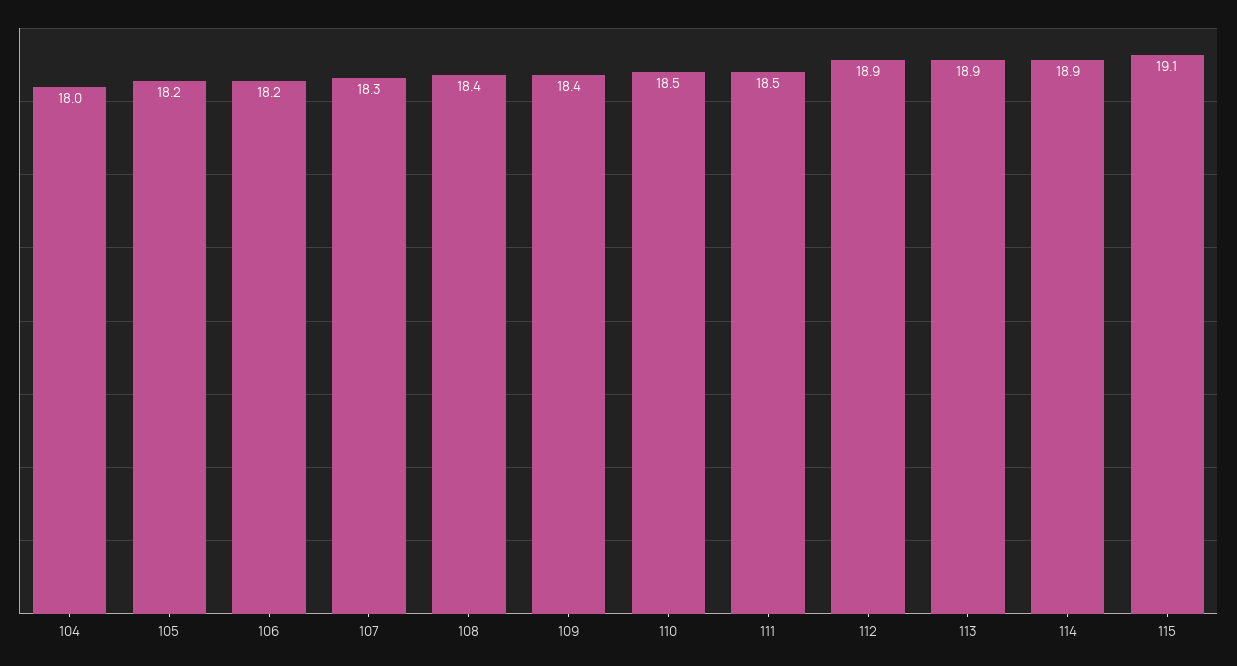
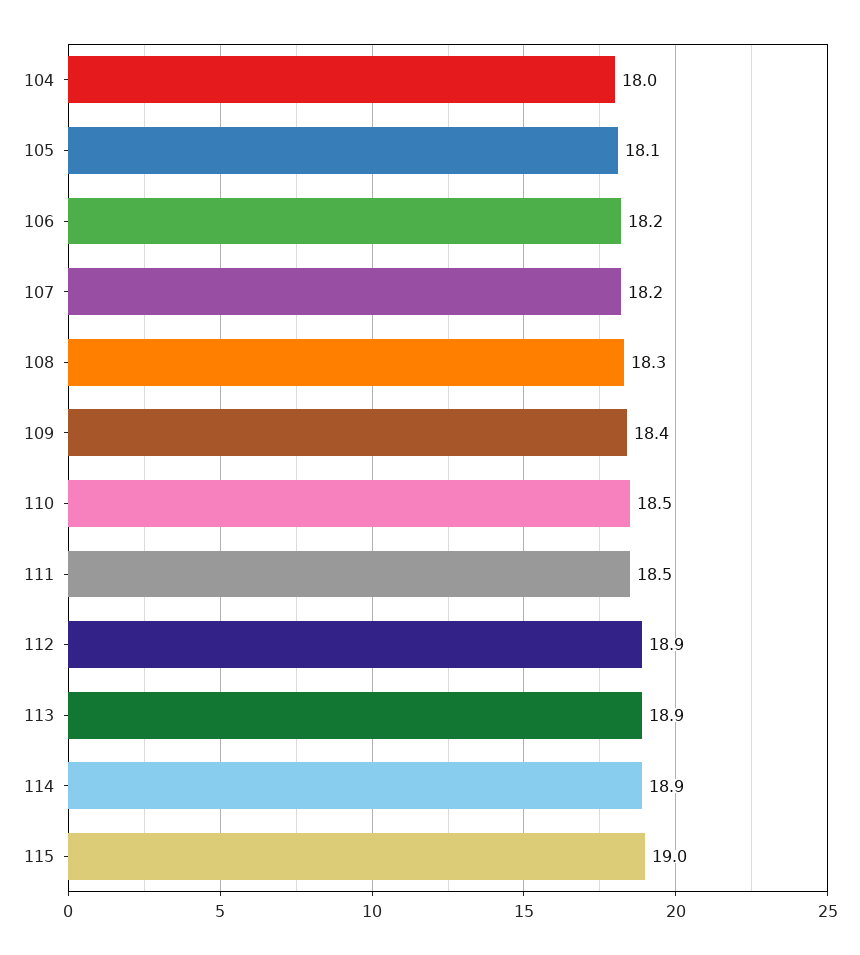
  {
    "104": 18,
-   "105": 18.2,
+   "105": 18.1,
    "106": 18.2,
-   "107": 18.3,
+   "107": 18.2,
-   "108": 18.4,
+   "108": 18.3,
    "109": 18.4,
    "110": 18.5,
    "111": 18.5,
    "112": 18.9,
    "113": 18.9,
    "114": 18.9,
-   "115": 19.1
+   "115": 19
  }

